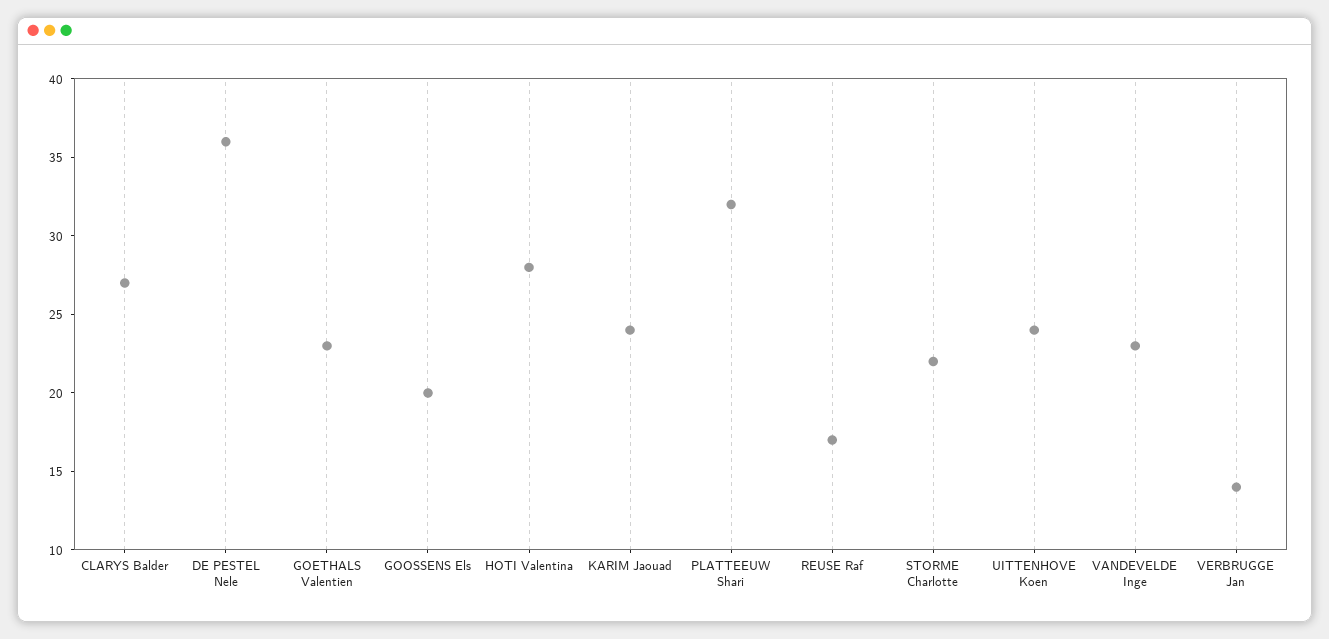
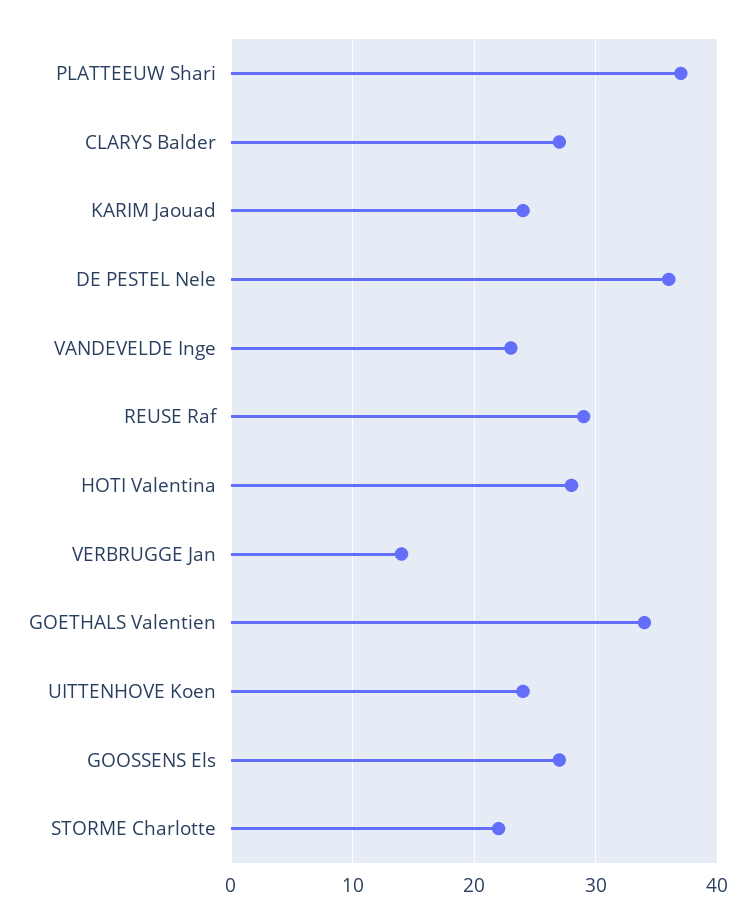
  {
    "CLARYS Balder": 27,
    "DE PESTEL Nele": 36,
-   "GOETHALS Valentien": 23,
+   "GOETHALS Valentien": 34,
-   "GOOSSENS Els": 20,
+   "GOOSSENS Els": 27,
    "HOTI Valentina": 28,
    "KARIM Jaouad": 24,
-   "PLATTEEUW Shari": 32,
+   "PLATTEEUW Shari": 37,
-   "REUSE Raf": 17,
+   "REUSE Raf": 29,
    "STORME Charlotte": 22,
    "UITTENHOVE Koen": 24,
    "VANDEVELDE Inge": 23,
    "VERBRUGGE Jan": 14
  }

